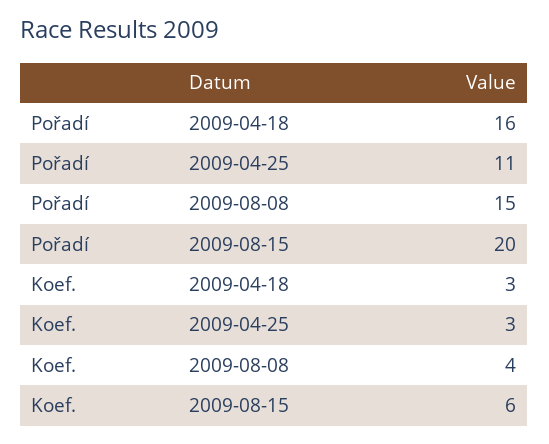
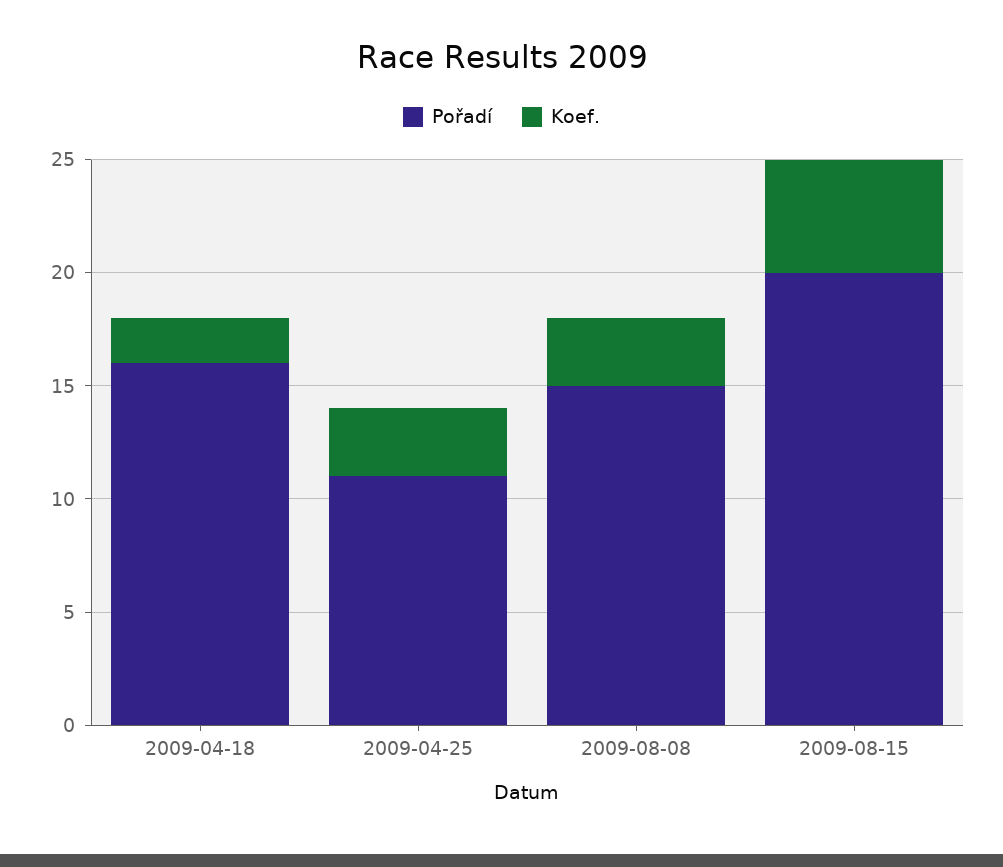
  {
    "Pořadí": {
      "2009-04-18": 16,
      "2009-04-25": 11,
      "2009-08-08": 15,
      "2009-08-15": 20
    },
    "Koef.": {
-     "2009-04-18": 3,
+     "2009-04-18": 2,
      "2009-04-25": 3,
-     "2009-08-08": 4,
+     "2009-08-08": 3,
-     "2009-08-15": 6
+     "2009-08-15": 5
    }
  }

